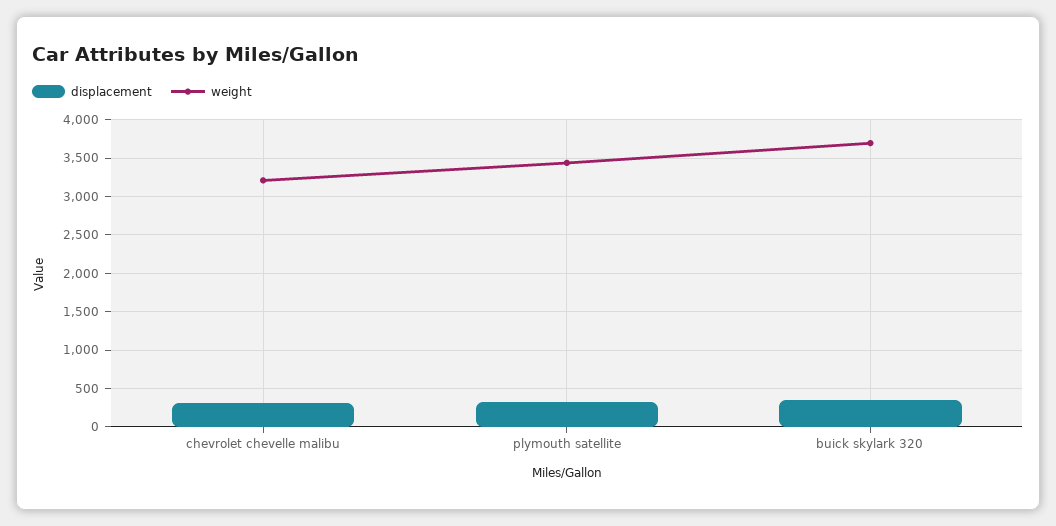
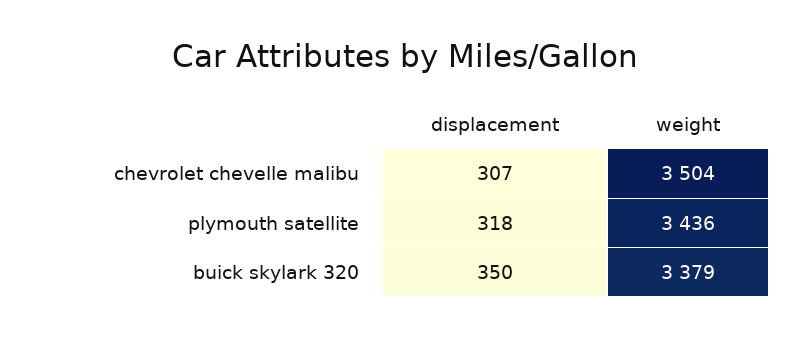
  {
    "displacement": {
      "chevrolet chevelle malibu": 307,
      "plymouth satellite": 318,
      "buick skylark 320": 350
    },
    "weight": {
-     "chevrolet chevelle malibu": 3200,
+     "chevrolet chevelle malibu": 3504,
      "plymouth satellite": 3436,
-     "buick skylark 320": 3700
+     "buick skylark 320": 3379
    }
  }

